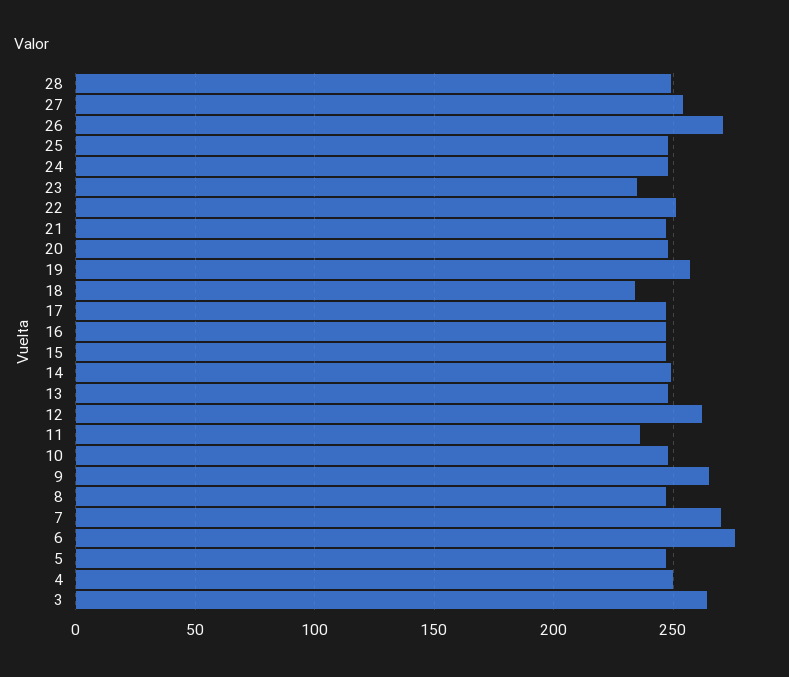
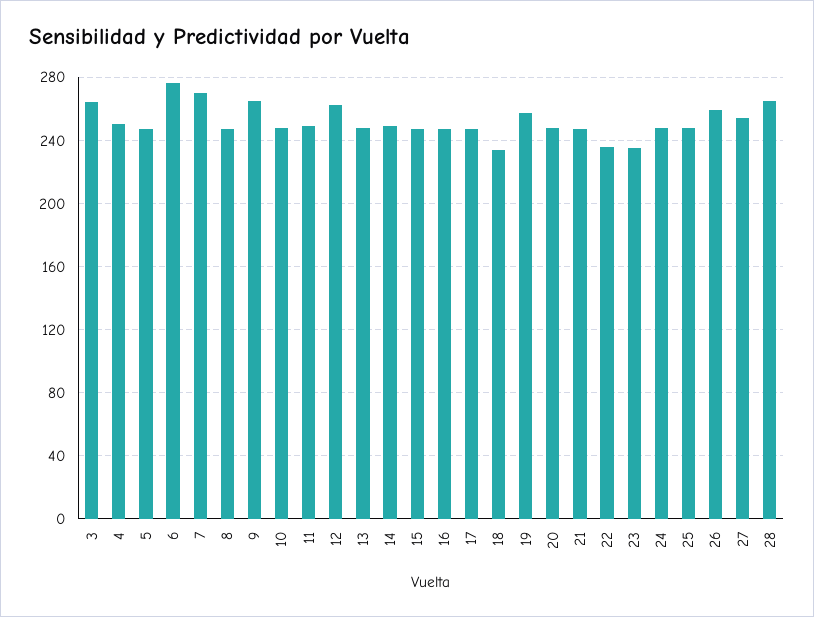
  {
-   "28": 250,
+   "28": 265,
    "27": 255,
-   "26": 270,
+   "26": 260,
    "25": 250,
    "24": 250,
    "23": 235,
-   "22": 250,
+   "22": 235,
    "21": 245,
    "20": 250,
    "19": 255,
    "18": 235,
    "17": 245,
    "16": 245,
    "15": 245,
    "14": 250,
    "13": 250,
    "12": 260,
-   "11": 235,
+   "11": 250,
    "10": 250,
    "9": 265,
    "8": 245,
    "7": 270,
    "6": 275,
    "5": 245,
    "4": 250,
    "3": 265
  }

